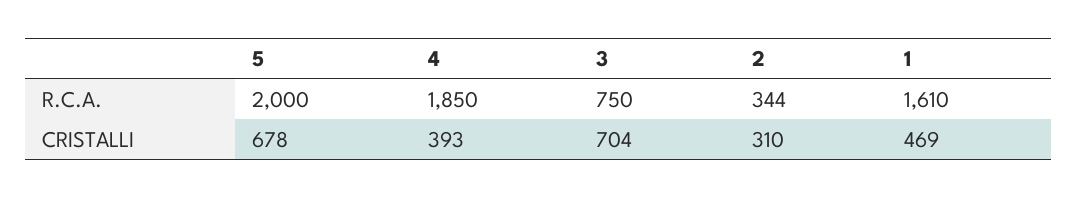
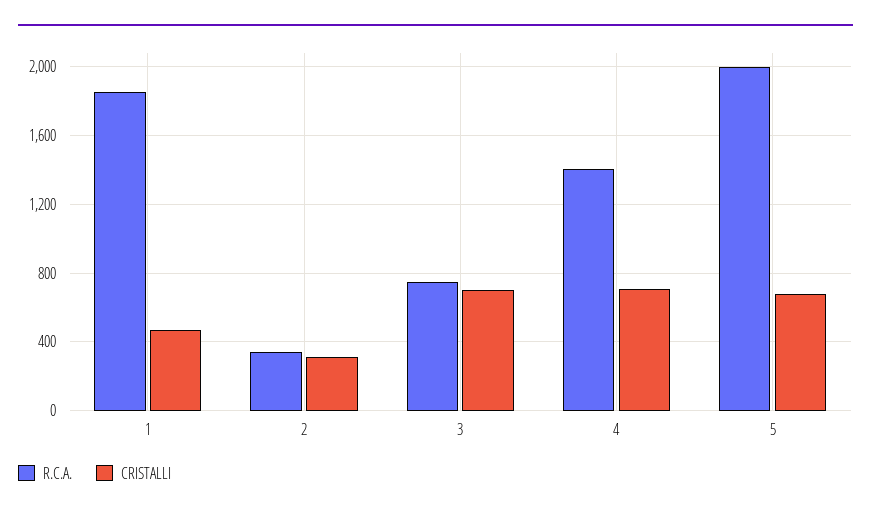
  {
    "R.C.A.": {
      "5": 2000,
-     "4": 1850,
+     "4": 1400,
      "3": 750,
      "2": 344,
-     "1": 1610
+     "1": 1850
    },
    "CRISTALLI": {
      "5": 678,
-     "4": 393,
+     "4": 700,
      "3": 704,
      "2": 310,
      "1": 469
    }
  }

